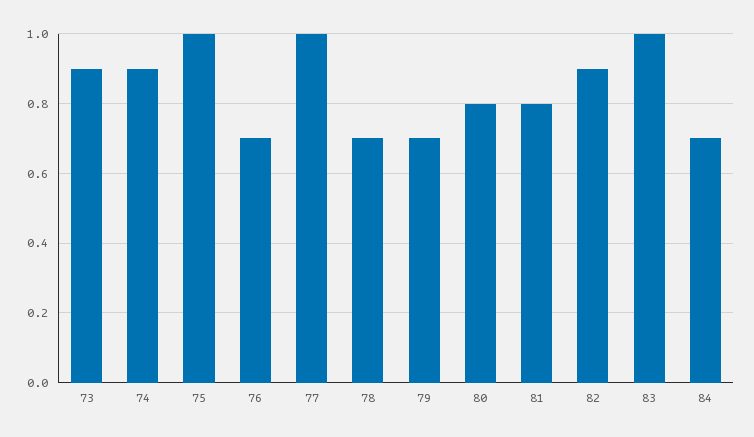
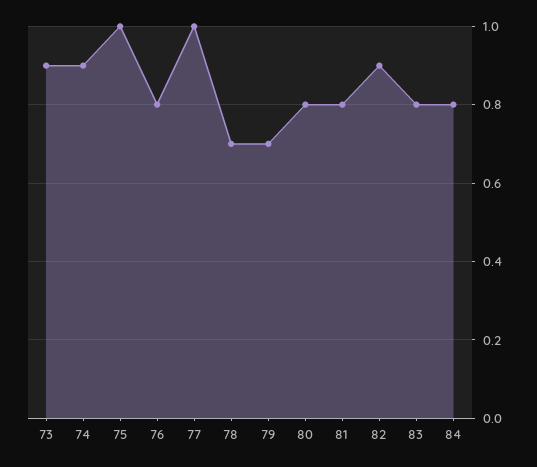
  {
    "73": 0.9,
    "74": 0.9,
    "75": 1,
-   "76": 0.7,
+   "76": 0.8,
    "77": 1,
    "78": 0.7,
    "79": 0.7,
    "80": 0.8,
    "81": 0.8,
    "82": 0.9,
-   "83": 1,
+   "83": 0.8,
-   "84": 0.7
+   "84": 0.8
  }

